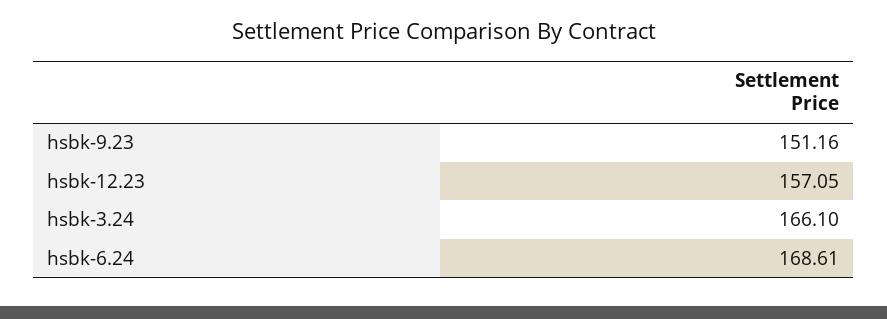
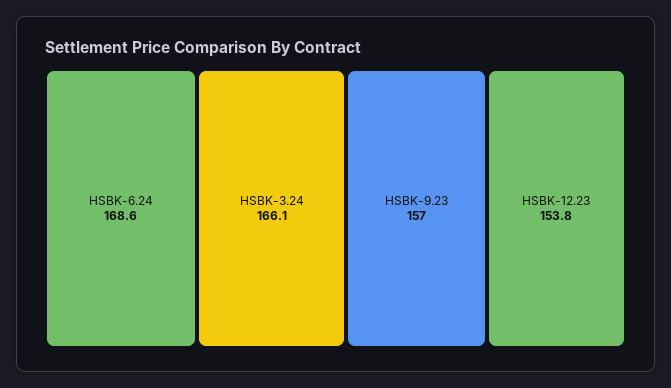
  {
-   "hsbk-9.23": 151.16,
+   "hsbk-9.23": 157,
-   "hsbk-12.23": 157.05,
+   "hsbk-12.23": 153.8,
    "hsbk-3.24": 166.1,
    "hsbk-6.24": 168.61
  }

